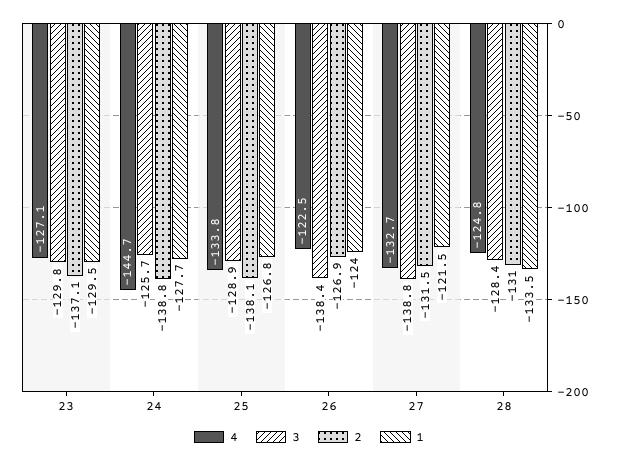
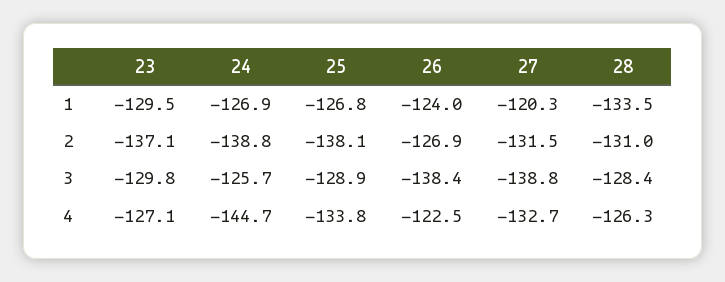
  {
    "4": {
      "23": -127.1,
      "24": -144.7,
      "25": -133.8,
      "26": -122.5,
      "27": -132.7,
-     "28": -124.8
+     "28": -126.3
    },
    "3": {
      "23": -129.8,
      "24": -125.7,
      "25": -128.9,
      "26": -138.4,
      "27": -138.8,
      "28": -128.4
    },
    "2": {
      "23": -137.1,
      "24": -138.8,
      "25": -138.1,
      "26": -126.9,
      "27": -131.5,
      "28": -131
    },
    "1": {
      "23": -129.5,
-     "24": -127.7,
+     "24": -126.9,
      "25": -126.8,
      "26": -124,
-     "27": -121.5,
+     "27": -120.3,
      "28": -133.5
    }
  }

